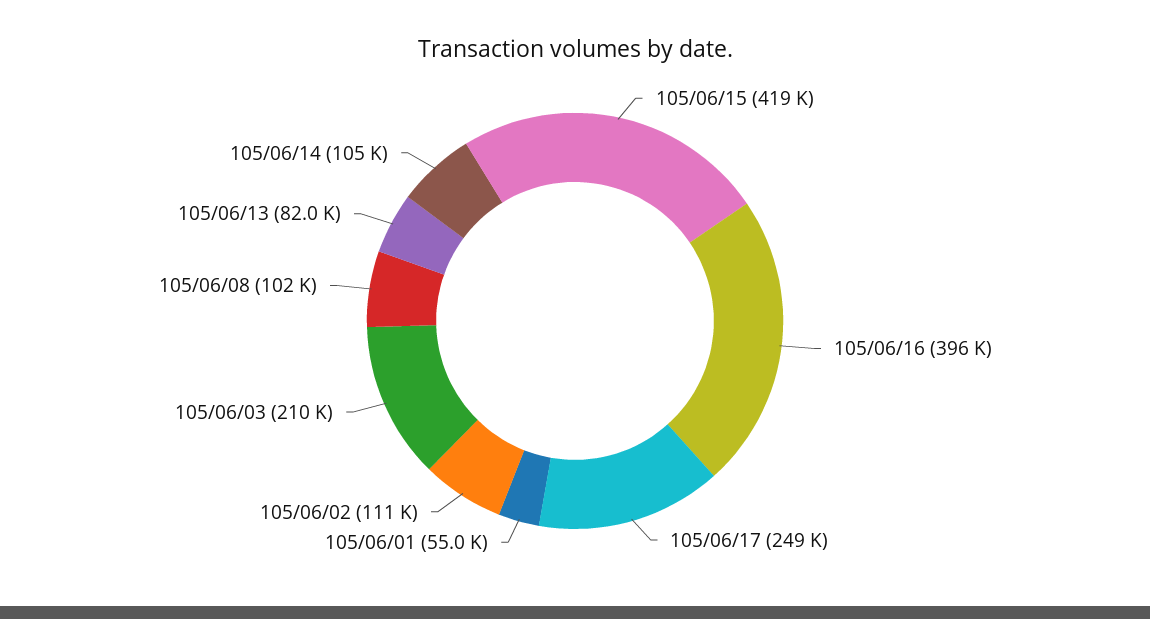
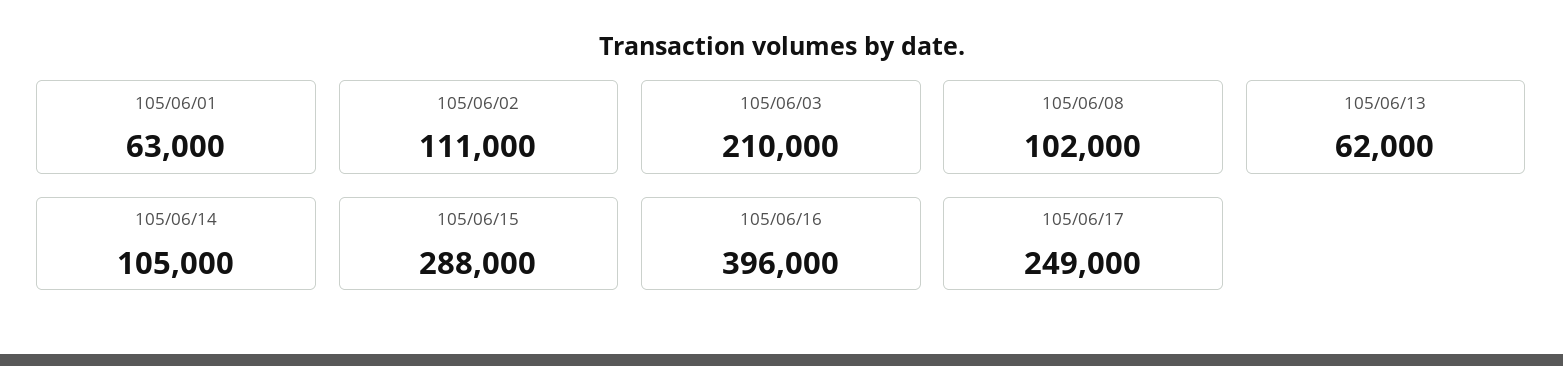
  {
-   "105/06/15": 419000,
+   "105/06/15": 288000,
    "105/06/16": 396000,
    "105/06/17": 249000,
-   "105/06/01": 55000,
+   "105/06/01": 63000,
    "105/06/02": 111000,
    "105/06/03": 210000,
    "105/06/08": 102000,
-   "105/06/13": 82000,
+   "105/06/13": 62000,
    "105/06/14": 105000
  }

